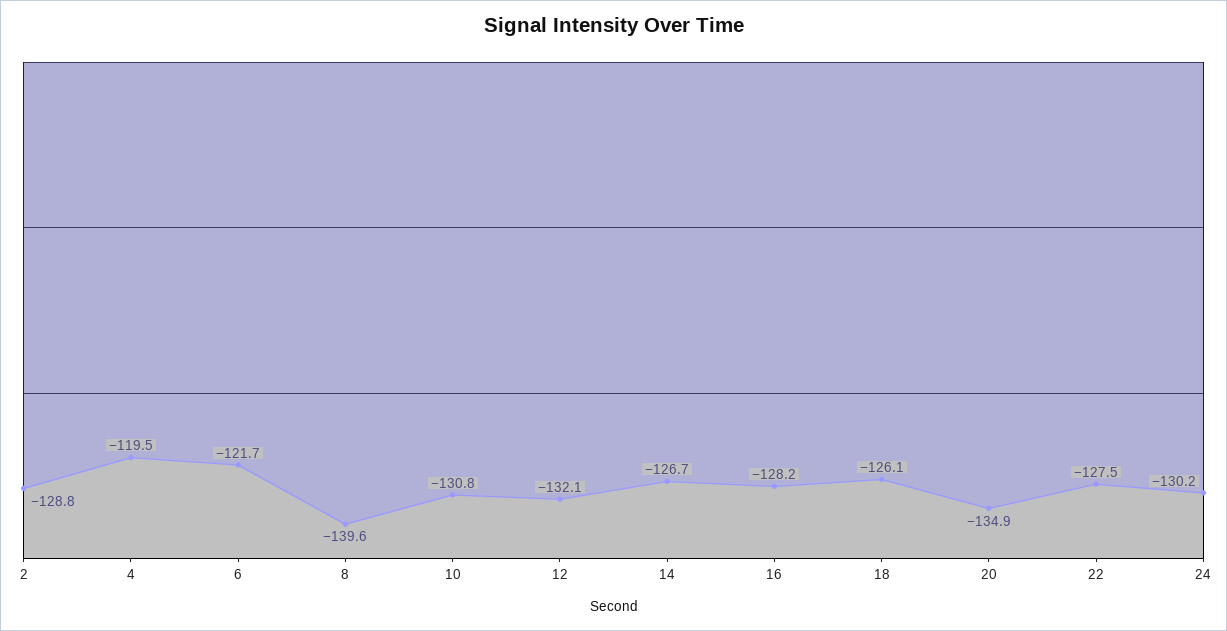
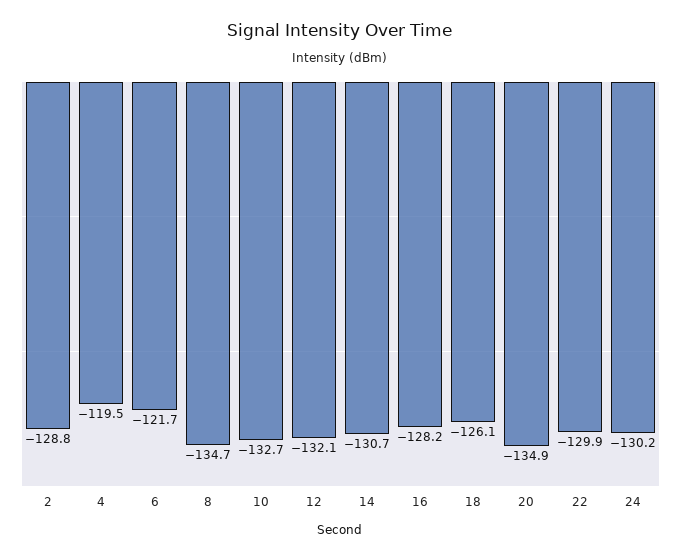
  {
    "2": -128.8,
    "4": -119.5,
    "6": -121.7,
-   "8": -139.6,
+   "8": -134.7,
-   "10": -130.8,
+   "10": -132.7,
    "12": -132.1,
-   "14": -126.7,
+   "14": -130.7,
    "16": -128.2,
    "18": -126.1,
    "20": -134.9,
-   "22": -127.5,
+   "22": -129.9,
    "24": -130.2
  }

